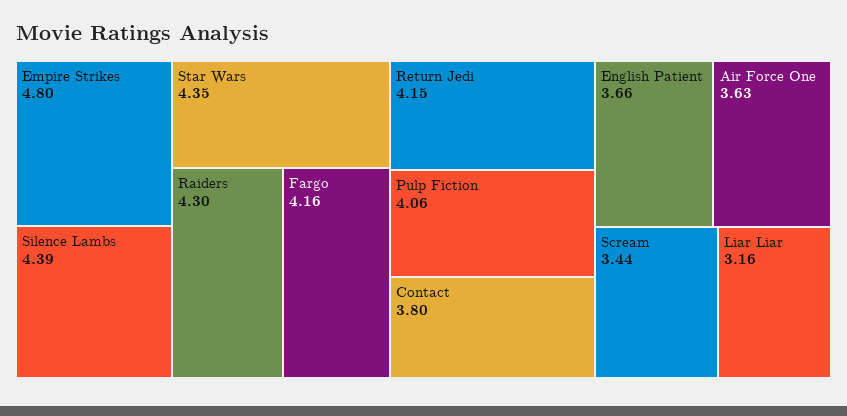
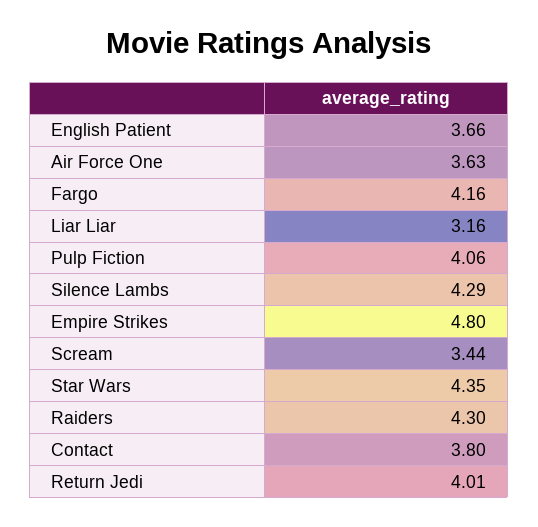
  {
    "Empire Strikes": 4.8,
-   "Silence Lambs": 4.39,
+   "Silence Lambs": 4.29,
    "Star Wars": 4.35,
    "Raiders": 4.3,
    "Fargo": 4.16,
-   "Return Jedi": 4.15,
+   "Return Jedi": 4.01,
    "Pulp Fiction": 4.06,
    "Contact": 3.8,
    "English Patient": 3.66,
    "Air Force One": 3.63,
    "Scream": 3.44,
    "Liar Liar": 3.16
  }

